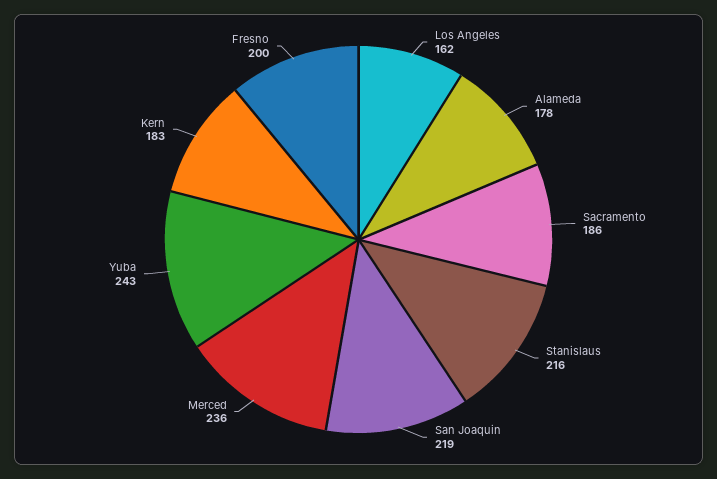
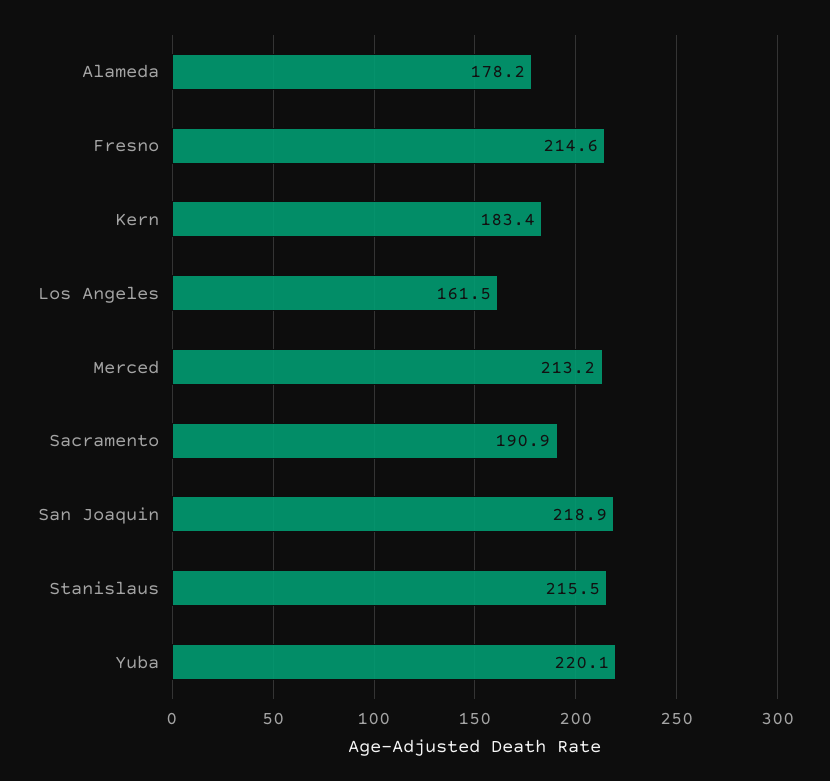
  {
    "Los Angeles": 161.5,
    "Alameda": 178.2,
-   "Sacramento": 186,
+   "Sacramento": 190.9,
    "Stanislaus": 215.5,
    "San Joaquin": 218.9,
-   "Merced": 236,
+   "Merced": 213.2,
-   "Yuba": 243,
+   "Yuba": 220.1,
    "Kern": 183.4,
-   "Fresno": 200
+   "Fresno": 214.6
  }

